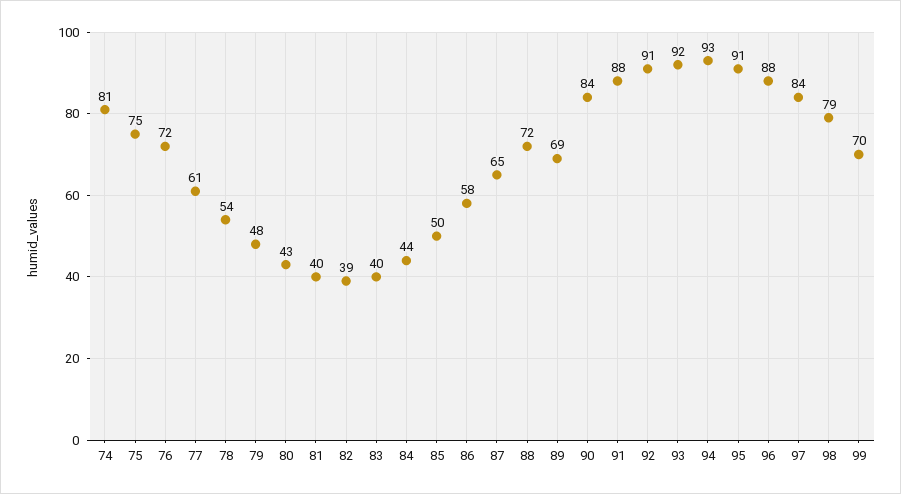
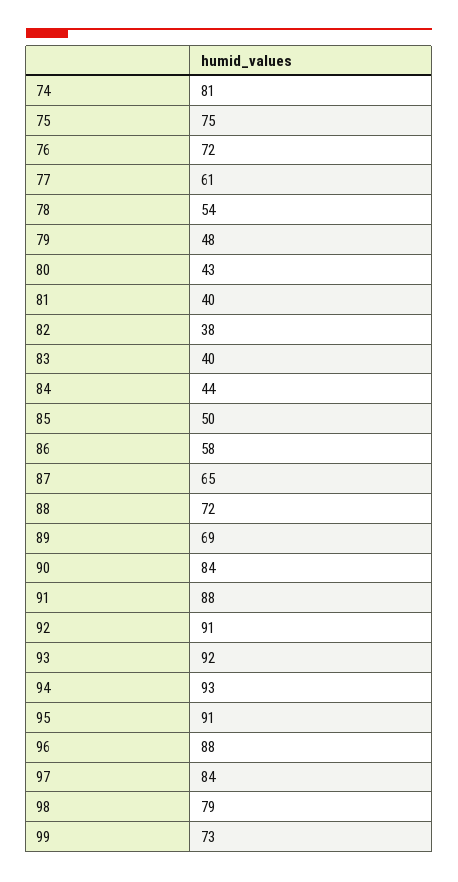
  {
    "74": 81,
    "75": 75,
    "76": 72,
    "77": 61,
    "78": 54,
    "79": 48,
    "80": 43,
    "81": 40,
-   "82": 39,
+   "82": 38,
    "83": 40,
    "84": 44,
    "85": 50,
    "86": 58,
    "87": 65,
    "88": 72,
    "89": 69,
    "90": 84,
    "91": 88,
    "92": 91,
    "93": 92,
    "94": 93,
    "95": 91,
    "96": 88,
    "97": 84,
    "98": 79,
-   "99": 70
+   "99": 73
  }

